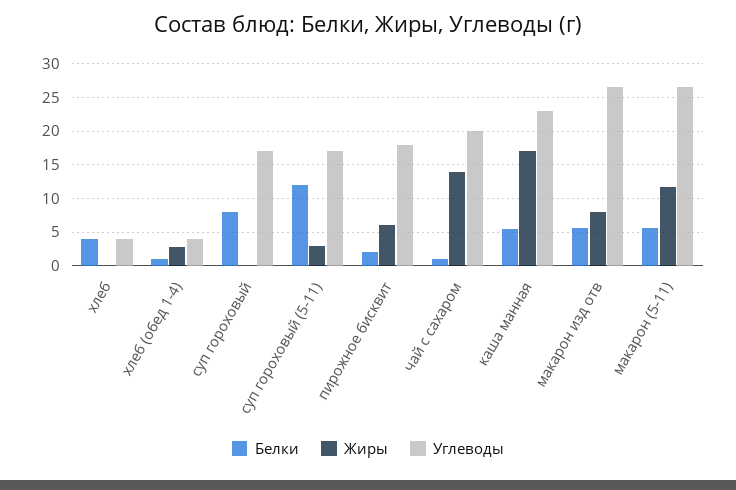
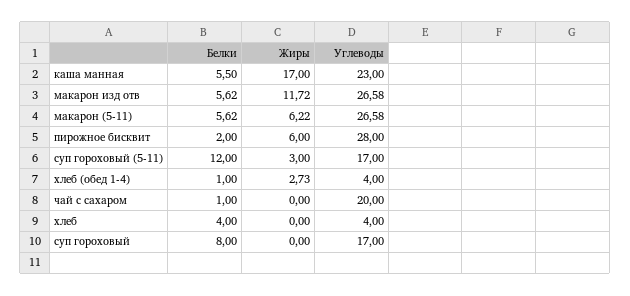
  {
    "Белки": {
      "хлеб": 4,
      "хлеб (обед 1-4)": 1,
      "суп гороховый": 8,
      "суп гороховый (5-11)": 12,
      "пирожное бисквит": 2,
      "чай с сахаром": 1,
      "каша манная": 5.5,
      "макарон изд отв": 5.62,
      "макарон (5-11)": 5.62
    },
    "Жиры": {
      "хлеб": 0,
      "хлеб (обед 1-4)": 2.73,
      "суп гороховый": 0,
      "суп гороховый (5-11)": 3,
      "пирожное бисквит": 6,
-     "чай с сахаром": 14,
+     "чай с сахаром": 0,
      "каша манная": 17,
-     "макарон изд отв": 8,
+     "макарон изд отв": 11.72,
-     "макарон (5-11)": 12
+     "макарон (5-11)": 6.22
    },
    "Углеводы": {
      "хлеб": 4,
      "хлеб (обед 1-4)": 4,
      "суп гороховый": 17,
      "суп гороховый (5-11)": 17,
-     "пирожное бисквит": 18,
+     "пирожное бисквит": 28,
      "чай с сахаром": 20,
      "каша манная": 23,
      "макарон изд отв": 26.58,
      "макарон (5-11)": 26.58
    }
  }

